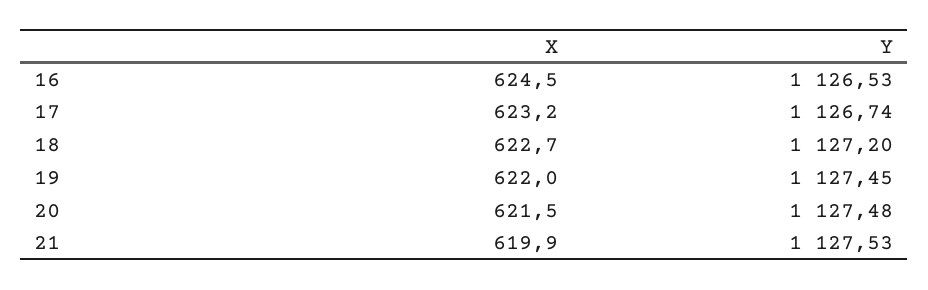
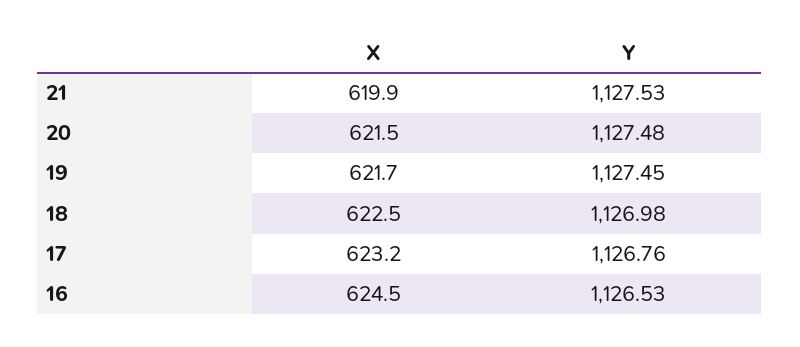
  {
    "X": {
      "16": 624.5,
      "17": 623.2,
-     "18": 622.7,
+     "18": 622.5,
-     "19": 622,
+     "19": 621.7,
      "20": 621.5,
      "21": 619.9
    },
    "Y": {
      "16": 1126.53,
-     "17": 1126.74,
+     "17": 1126.76,
-     "18": 1127.2,
+     "18": 1126.98,
      "19": 1127.45,
      "20": 1127.48,
      "21": 1127.53
    }
  }

